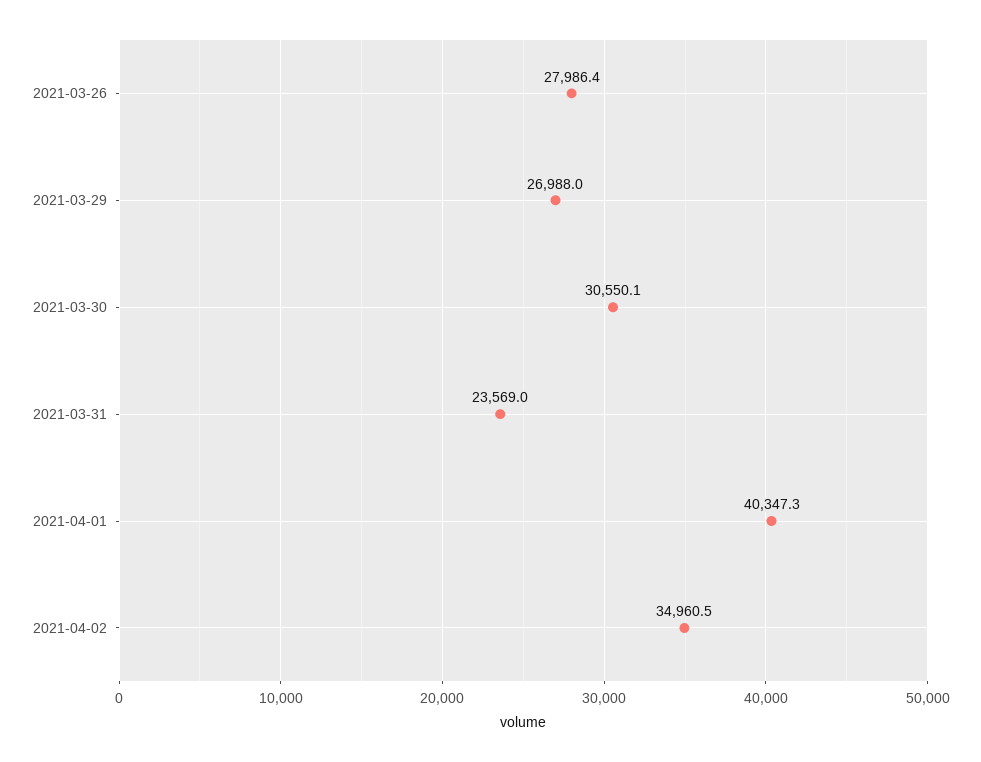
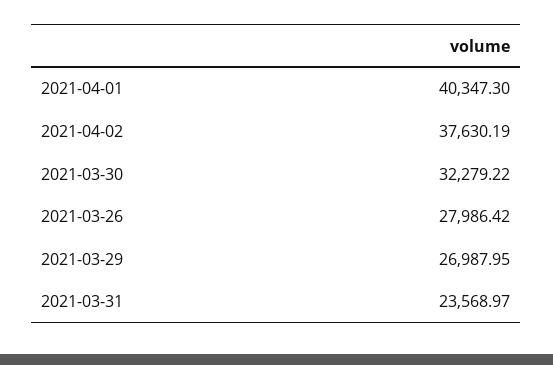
  {
    "2021-03-26": 27986.42,
    "2021-03-29": 26987.95,
-   "2021-03-30": 30550.1,
+   "2021-03-30": 32279.22,
    "2021-03-31": 23568.97,
    "2021-04-01": 40347.3,
-   "2021-04-02": 34960.5
+   "2021-04-02": 37630.19
  }

